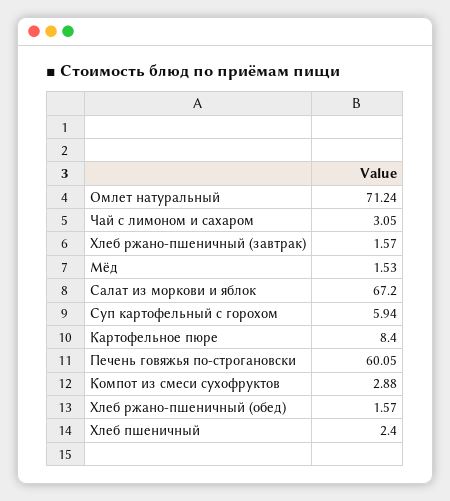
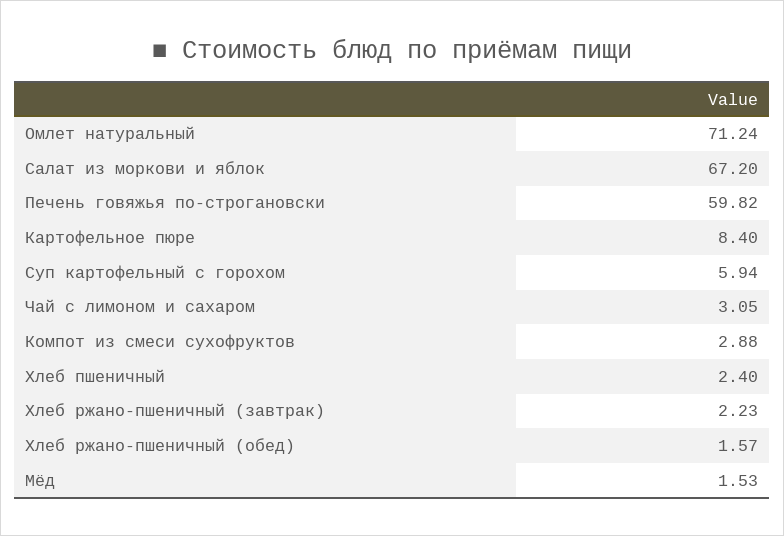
  {
    "Омлет натуральный": 71.24,
    "Чай с лимоном и сахаром": 3.05,
-   "Хлеб ржано-пшеничный (завтрак)": 1.57,
+   "Хлеб ржано-пшеничный (завтрак)": 2.23,
    "Мёд": 1.53,
    "Салат из моркови и яблок": 67.2,
    "Суп картофельный с горохом": 5.94,
    "Картофельное пюре": 8.4,
-   "Печень говяжья по-строгановски": 60.05,
+   "Печень говяжья по-строгановски": 59.82,
    "Компот из смеси сухофруктов": 2.88,
    "Хлеб ржано-пшеничный (обед)": 1.57,
    "Хлеб пшеничный": 2.4
  }

